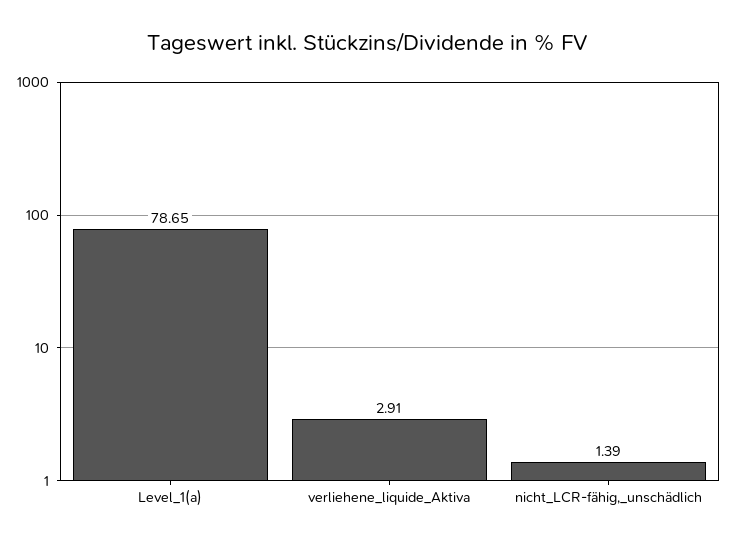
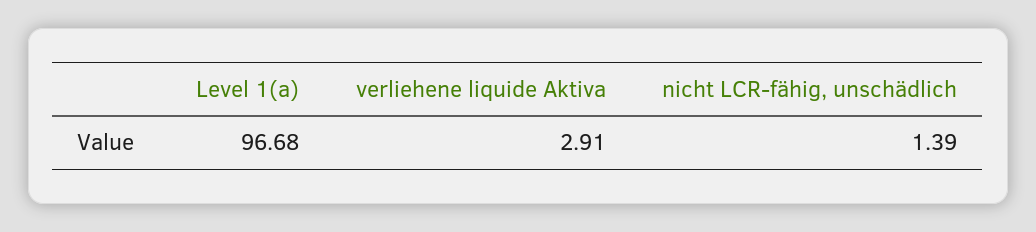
  {
-   "Level_1(a)": 78.65,
+   "Level_1(a)": 96.68,
    "verliehene_liquide_Aktiva": 2.91,
    "nicht_LCR-fähig,_unschädlich": 1.39
  }

